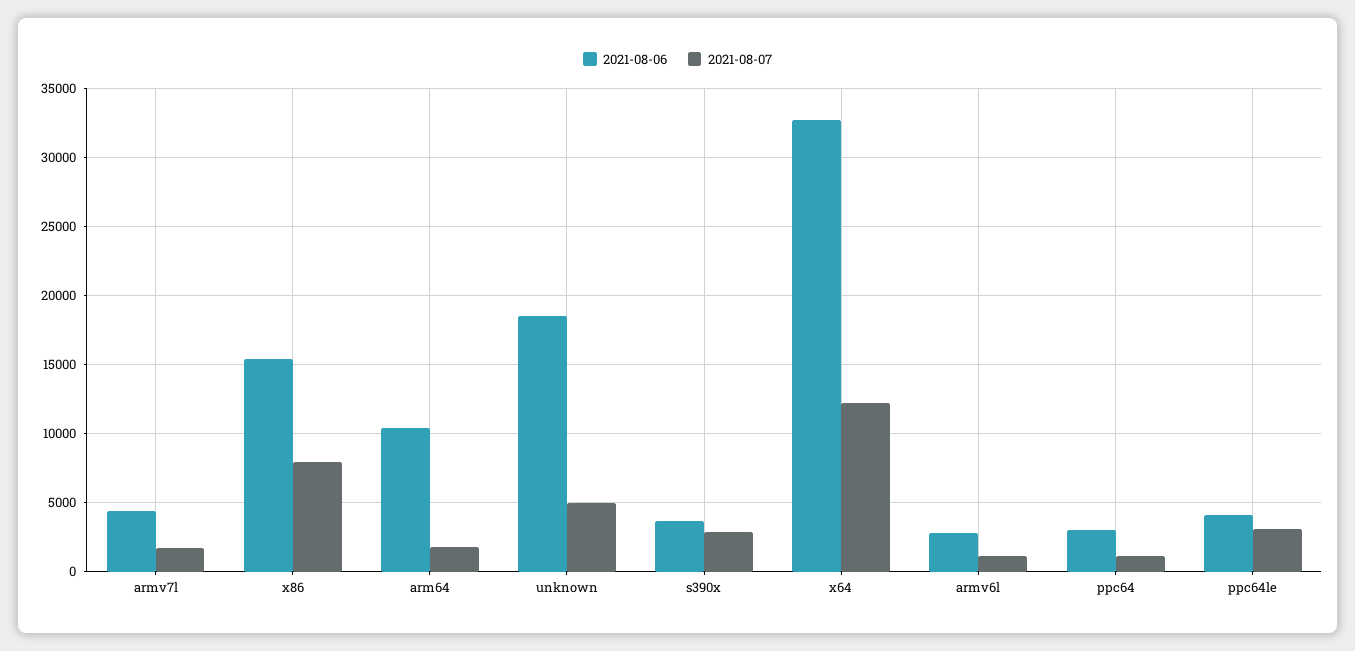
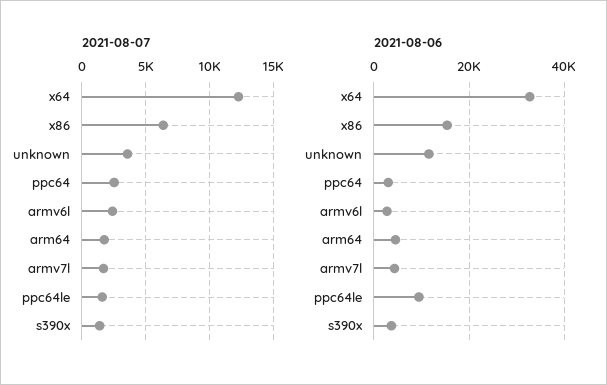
  {
    "2021-08-06": {
      "armv7l": 4500,
      "x86": 15500,
-     "arm64": 10500,
+     "arm64": 4000,
-     "unknown": 18500,
+     "unknown": 12000,
      "s390x": 3500,
      "x64": 32500,
      "armv6l": 3000,
      "ppc64": 3000,
-     "ppc64le": 4000
+     "ppc64le": 10000
    },
    "2021-08-07": {
      "armv7l": 1500,
-     "x86": 8000,
+     "x86": 6500,
      "arm64": 2000,
-     "unknown": 5000,
+     "unknown": 3500,
-     "s390x": 3000,
+     "s390x": 1500,
      "x64": 12000,
-     "armv6l": 1000,
+     "armv6l": 2500,
-     "ppc64": 1000,
+     "ppc64": 2500,
-     "ppc64le": 3000
+     "ppc64le": 1500
    }
  }

